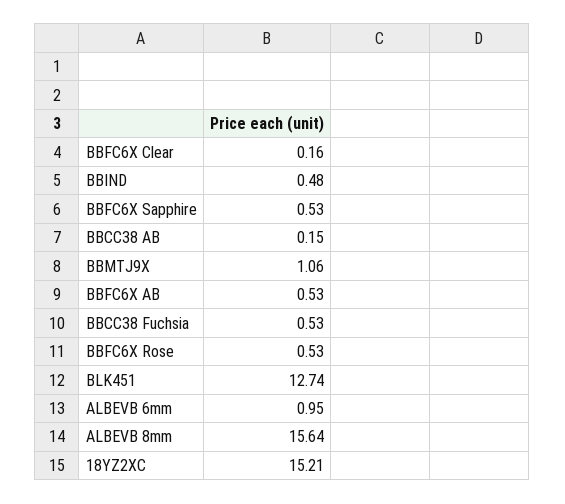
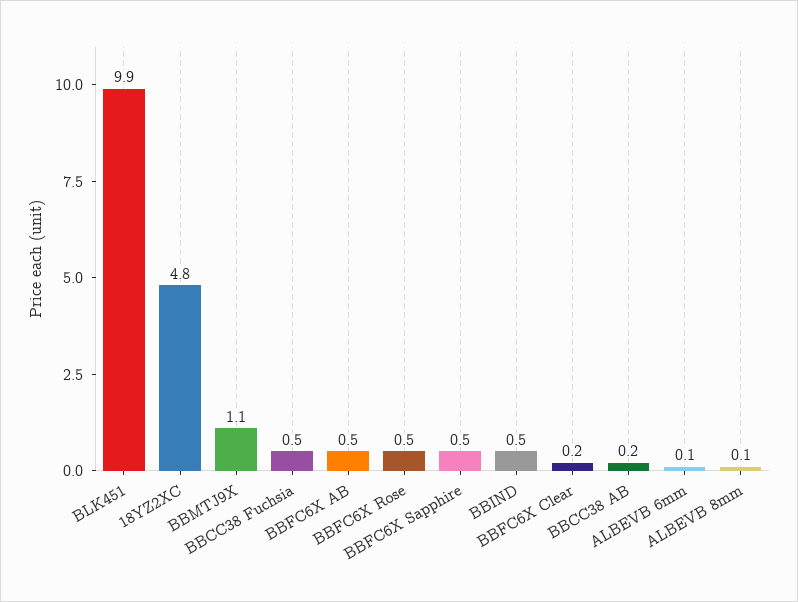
  {
    "BBFC6X Clear": 0.16,
    "BBIND": 0.48,
    "BBFC6X Sapphire": 0.53,
    "BBCC38 AB": 0.15,
    "BBMTJ9X": 1.06,
    "BBFC6X AB": 0.53,
    "BBCC38 Fuchsia": 0.53,
    "BBFC6X Rose": 0.53,
-   "BLK451": 12.74,
+   "BLK451": 9.9,
-   "ALBEVB 6mm": 0.95,
+   "ALBEVB 6mm": 0.1,
-   "ALBEVB 8mm": 15.64,
+   "ALBEVB 8mm": 0.1,
-   "18YZ2XC": 15.21
+   "18YZ2XC": 4.8
  }

